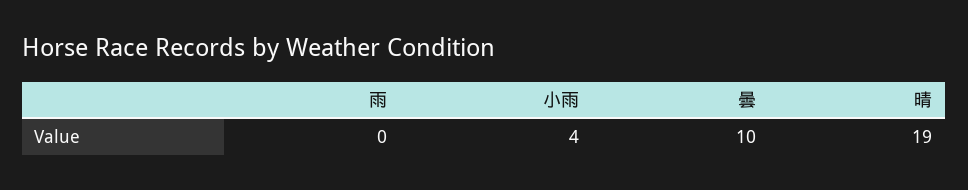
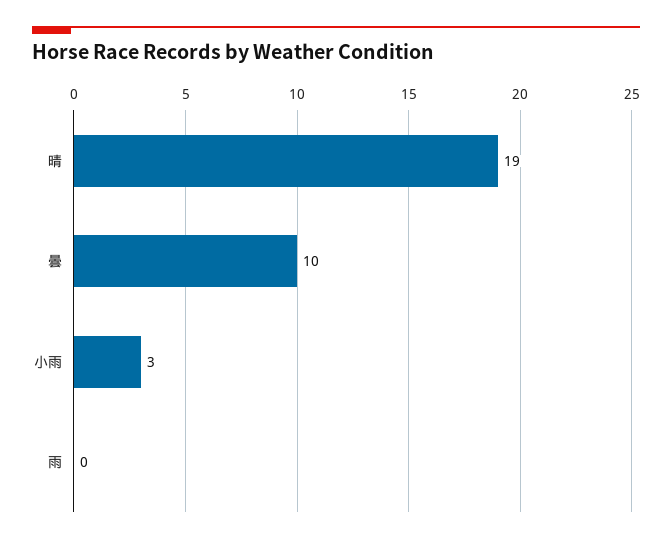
  {
    "雨": 0,
-   "小雨": 4,
+   "小雨": 3,
    "曇": 10,
    "晴": 19
  }

